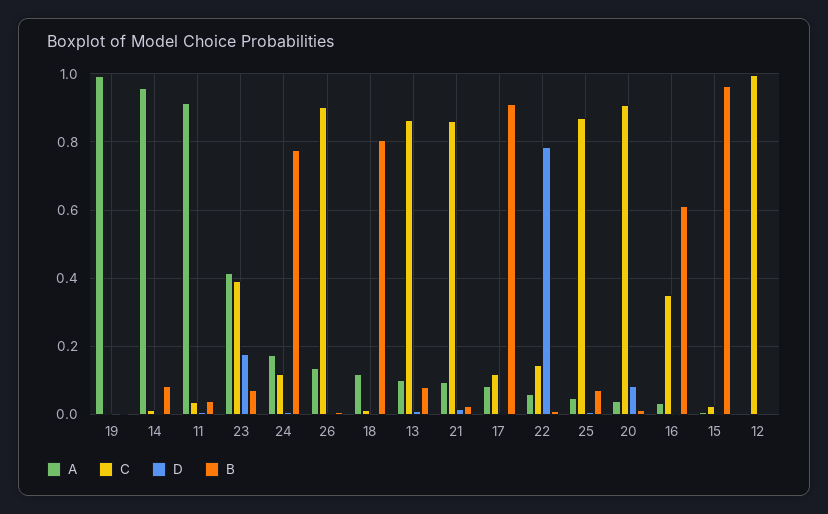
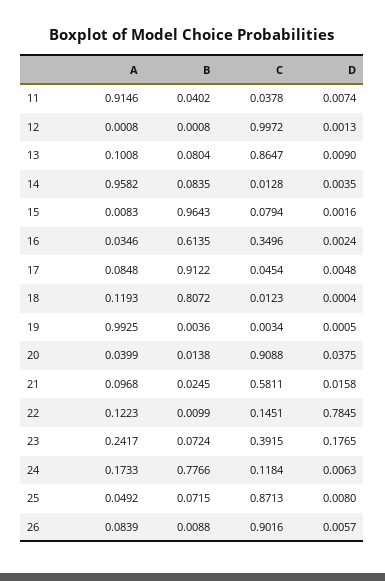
  {
    "A": {
      "19": 0.9925,
      "14": 0.9582,
      "11": 0.9146,
-     "23": 0.42,
+     "23": 0.2417,
      "24": 0.1733,
-     "26": 0.14,
+     "26": 0.0839,
      "18": 0.1193,
      "13": 0.1008,
      "21": 0.0968,
      "17": 0.0848,
-     "22": 0.06,
+     "22": 0.1223,
      "25": 0.0492,
      "20": 0.0399,
      "16": 0.0346,
      "15": 0.0083,
      "12": 0.0008
    },
    "C": {
      "19": 0.0034,
      "14": 0.0128,
      "11": 0.0378,
      "23": 0.3915,
      "24": 0.1184,
      "26": 0.9016,
      "18": 0.0123,
      "13": 0.8647,
-     "21": 0.86,
+     "21": 0.5811,
-     "17": 0.12,
+     "17": 0.0454,
      "22": 0.1451,
      "25": 0.8713,
      "20": 0.9088,
      "16": 0.3496,
-     "15": 0.02,
+     "15": 0.0794,
      "12": 0.9972
    },
    "D": {
      "19": 0.0005,
      "14": 0.0035,
      "11": 0.0074,
      "23": 0.1765,
      "24": 0.0063,
      "26": 0.0057,
      "18": 0.0004,
      "13": 0.009,
      "21": 0.0158,
      "17": 0.0048,
      "22": 0.7845,
      "25": 0.008,
-     "20": 0.08,
+     "20": 0.0375,
      "16": 0.0024,
      "15": 0.0016,
      "12": 0.0013
    },
    "B": {
      "19": 0.0036,
      "14": 0.0835,
      "11": 0.0402,
      "23": 0.0724,
      "24": 0.7766,
      "26": 0.0088,
      "18": 0.8072,
      "13": 0.0804,
      "21": 0.0245,
      "17": 0.9122,
      "22": 0.0099,
      "25": 0.0715,
      "20": 0.0138,
      "16": 0.6135,
      "15": 0.9643,
      "12": 0.0008
    }
  }

